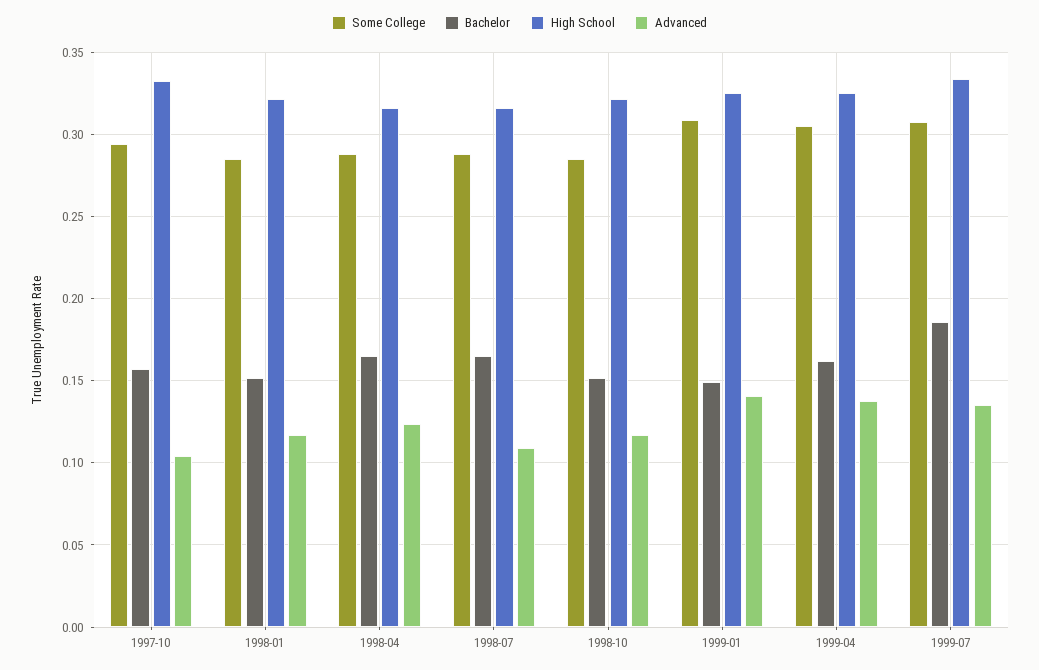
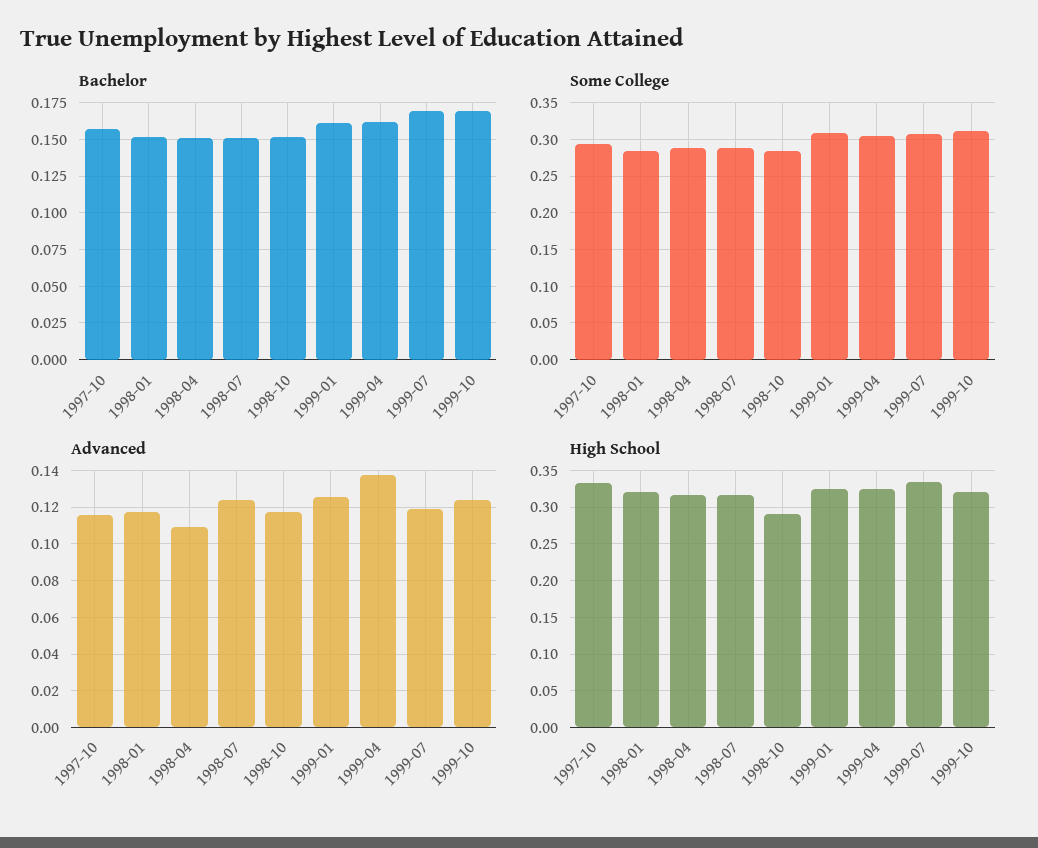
  {
    "Some College": {
      "1997-10": 0.295,
      "1998-01": 0.285,
      "1998-04": 0.29,
      "1998-07": 0.29,
      "1998-10": 0.285,
      "1999-01": 0.31,
      "1999-04": 0.305,
-     "1999-07": 0.305
+     "1999-07": 0.305,
+     "1999-10": 0.31
    },
    "Bachelor": {
      "1997-10": 0.155,
      "1998-01": 0.15,
-     "1998-04": 0.165,
+     "1998-04": 0.15,
-     "1998-07": 0.165,
+     "1998-07": 0.15,
      "1998-10": 0.15,
-     "1999-01": 0.15,
+     "1999-01": 0.16,
      "1999-04": 0.16,
-     "1999-07": 0.185
+     "1999-07": 0.17,
+     "1999-10": 0.17
    },
    "High School": {
      "1997-10": 0.335,
      "1998-01": 0.32,
      "1998-04": 0.315,
      "1998-07": 0.315,
-     "1998-10": 0.32,
+     "1998-10": 0.29,
      "1999-01": 0.325,
      "1999-04": 0.325,
-     "1999-07": 0.335
+     "1999-07": 0.335,
+     "1999-10": 0.32
    },
    "Advanced": {
-     "1997-10": 0.105,
+     "1997-10": 0.115,
      "1998-01": 0.115,
-     "1998-04": 0.125,
+     "1998-04": 0.11,
-     "1998-07": 0.11,
+     "1998-07": 0.125,
      "1998-10": 0.115,
-     "1999-01": 0.14,
+     "1999-01": 0.125,
      "1999-04": 0.135,
-     "1999-07": 0.135
+     "1999-07": 0.12,
+     "1999-10": 0.125
    }
  }

